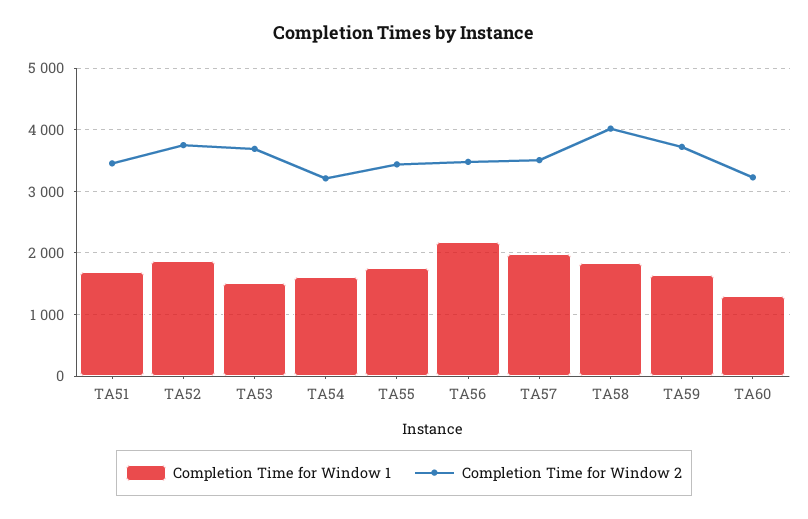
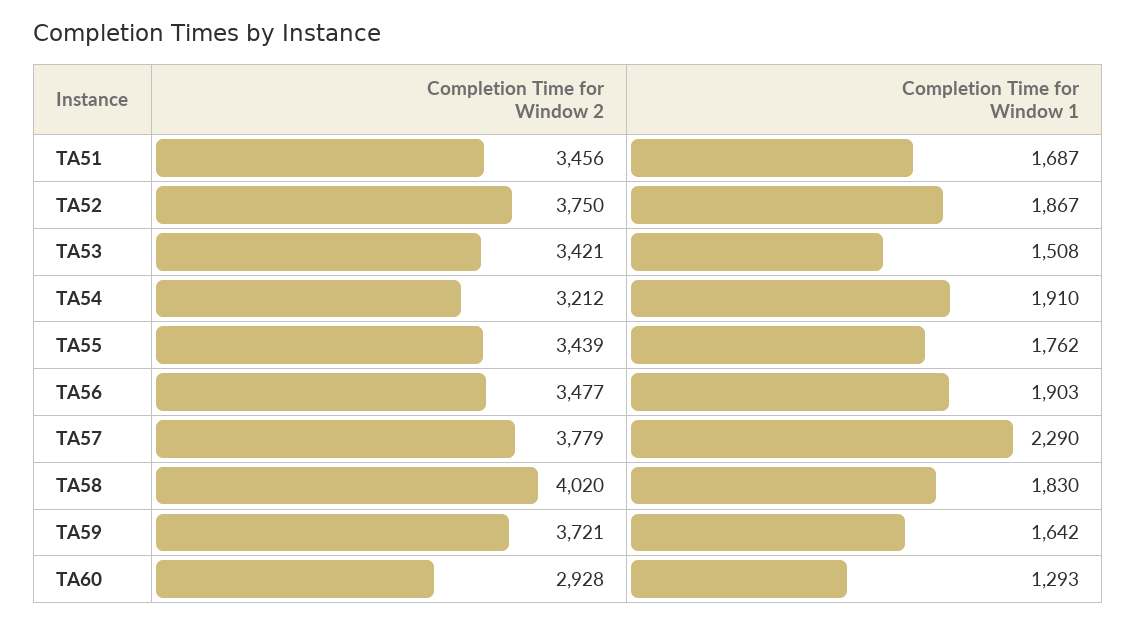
  {
    "Completion Time for Window 1": {
      "TA51": 1687,
      "TA52": 1867,
      "TA53": 1508,
-     "TA54": 1600,
+     "TA54": 1910,
      "TA55": 1762,
-     "TA56": 2200,
+     "TA56": 1903,
-     "TA57": 2000,
+     "TA57": 2290,
      "TA58": 1830,
      "TA59": 1642,
      "TA60": 1293
    },
    "Completion Time for Window 2": {
      "TA51": 3456,
      "TA52": 3750,
-     "TA53": 3700,
+     "TA53": 3421,
      "TA54": 3212,
      "TA55": 3439,
      "TA56": 3477,
-     "TA57": 3500,
+     "TA57": 3779,
      "TA58": 4020,
      "TA59": 3721,
-     "TA60": 3200
+     "TA60": 2928
    }
  }

